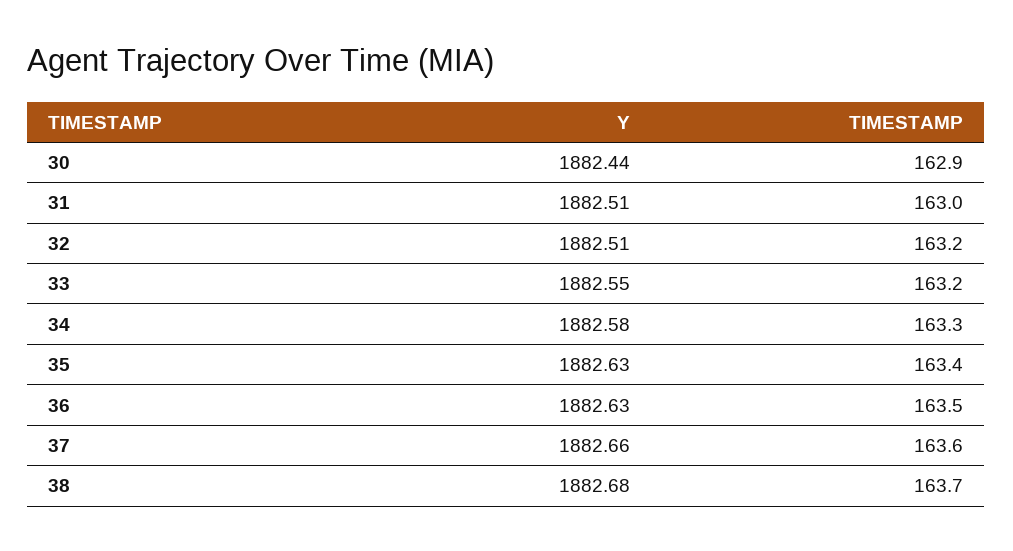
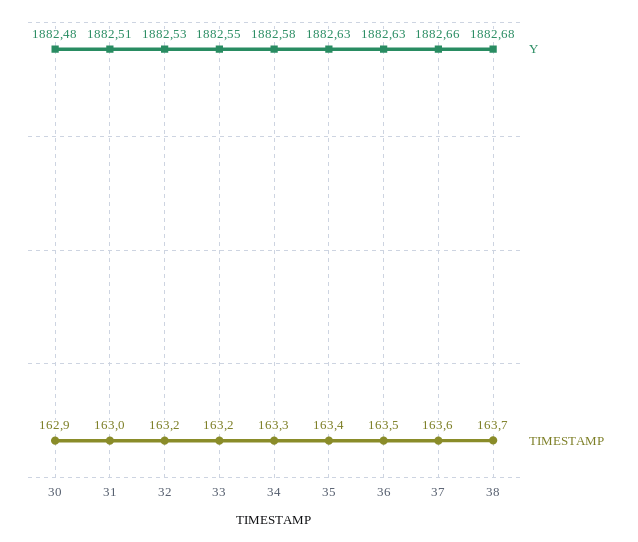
  {
    "Y": {
-     "30": 1882.44,
+     "30": 1882.48,
      "31": 1882.51,
-     "32": 1882.51,
+     "32": 1882.53,
      "33": 1882.55,
      "34": 1882.58,
      "35": 1882.63,
      "36": 1882.63,
      "37": 1882.66,
      "38": 1882.68
    },
    "TIMESTAMP": {
      "30": 162.9,
      "31": 163,
      "32": 163.2,
      "33": 163.2,
      "34": 163.3,
      "35": 163.4,
      "36": 163.5,
      "37": 163.6,
      "38": 163.7
    }
  }

